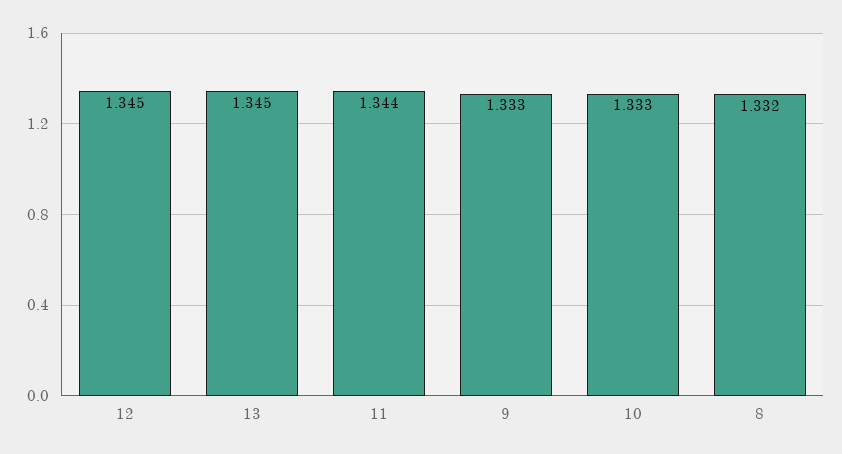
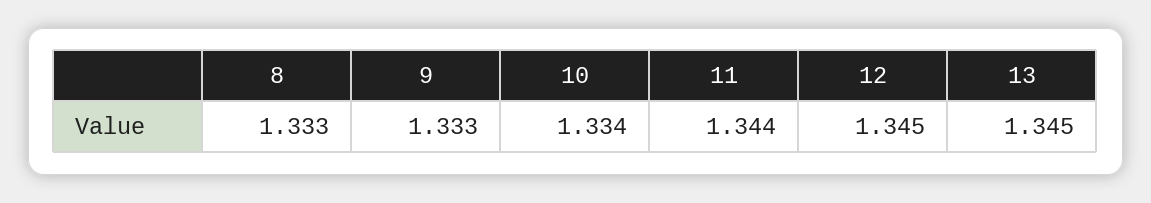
  {
    "12": 1.345,
    "13": 1.345,
    "11": 1.344,
    "9": 1.333,
-   "10": 1.333,
+   "10": 1.334,
-   "8": 1.332
+   "8": 1.333
  }

